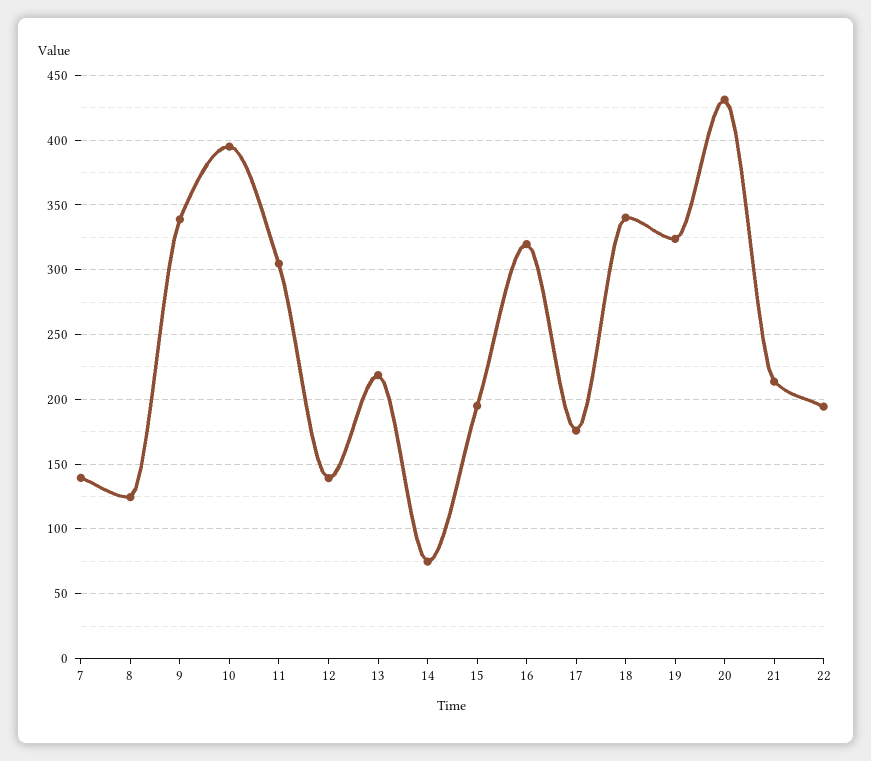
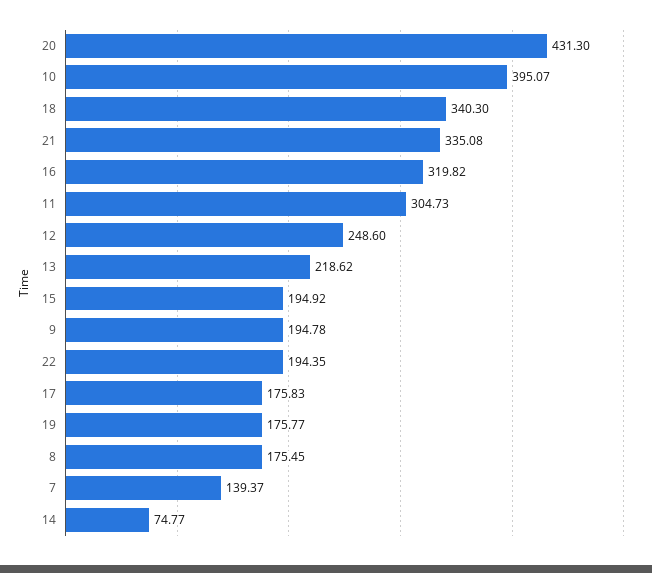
  {
    "7": 139.37,
-   "8": 125,
+   "8": 175.45,
-   "9": 340,
+   "9": 194.78,
    "10": 395.07,
    "11": 304.73,
-   "12": 140,
+   "12": 248.6,
    "13": 218.62,
    "14": 74.77,
    "15": 194.92,
    "16": 319.82,
    "17": 175.83,
    "18": 340.3,
-   "19": 325,
+   "19": 175.77,
    "20": 431.3,
-   "21": 215,
+   "21": 335.08,
    "22": 194.35
  }

